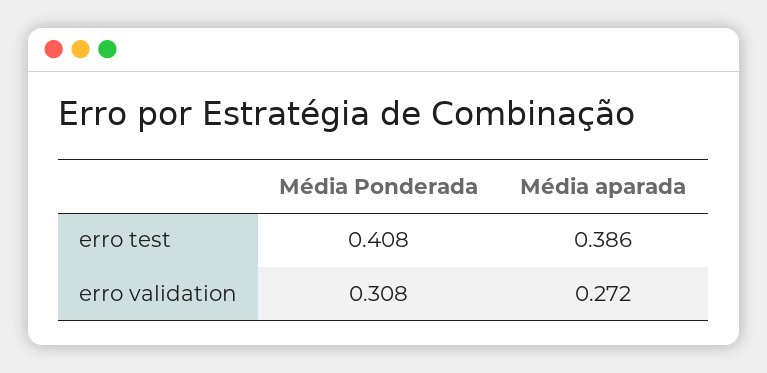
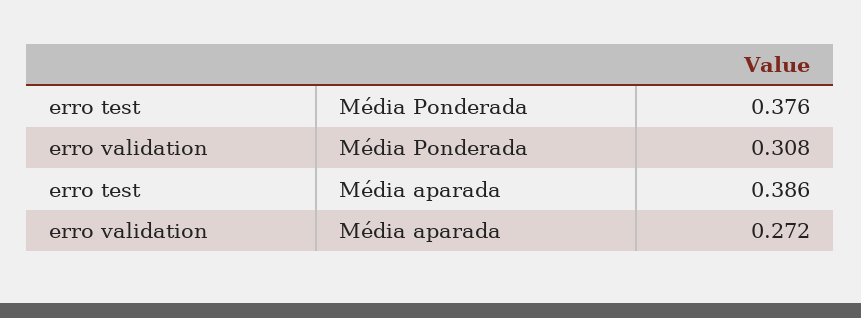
  {
    "Média Ponderada": {
-     "erro test": 0.408,
+     "erro test": 0.376,
      "erro validation": 0.308
    },
    "Média aparada": {
      "erro test": 0.386,
      "erro validation": 0.272
    }
  }

